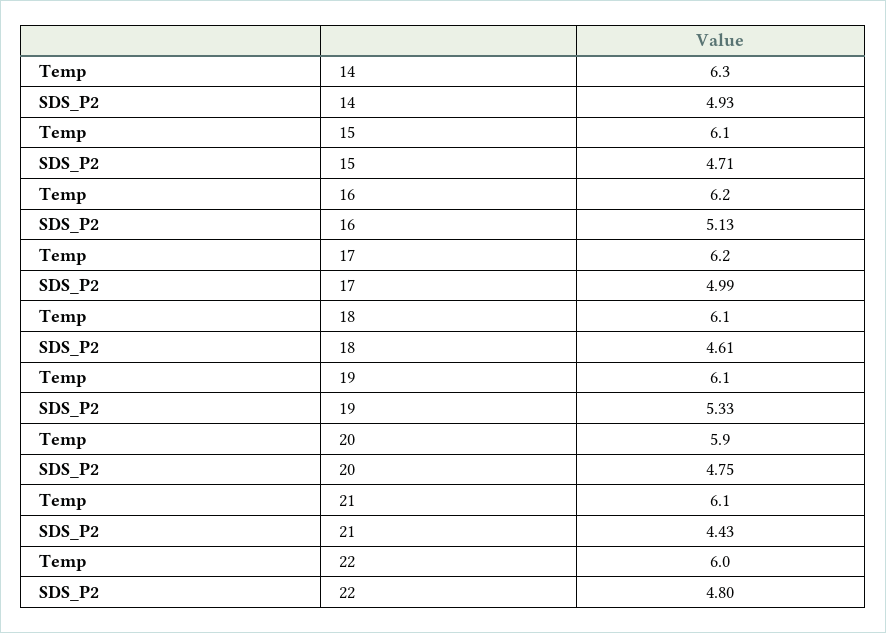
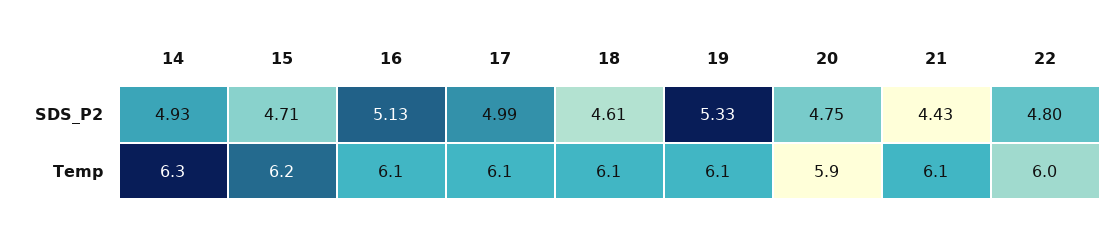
  {
    "Temp": {
      "14": 6.3,
-     "15": 6.1,
+     "15": 6.2,
-     "16": 6.2,
+     "16": 6.1,
-     "17": 6.2,
+     "17": 6.1,
      "18": 6.1,
      "19": 6.1,
      "20": 5.9,
      "21": 6.1,
      "22": 6
    },
    "SDS_P2": {
      "14": 4.93,
      "15": 4.71,
      "16": 5.13,
      "17": 4.99,
      "18": 4.61,
      "19": 5.33,
      "20": 4.75,
      "21": 4.43,
      "22": 4.8
    }
  }

